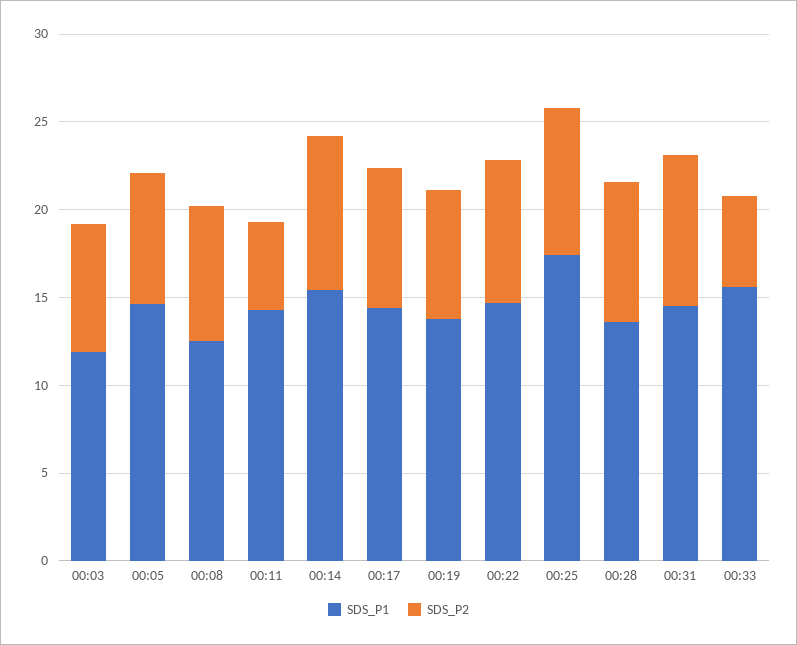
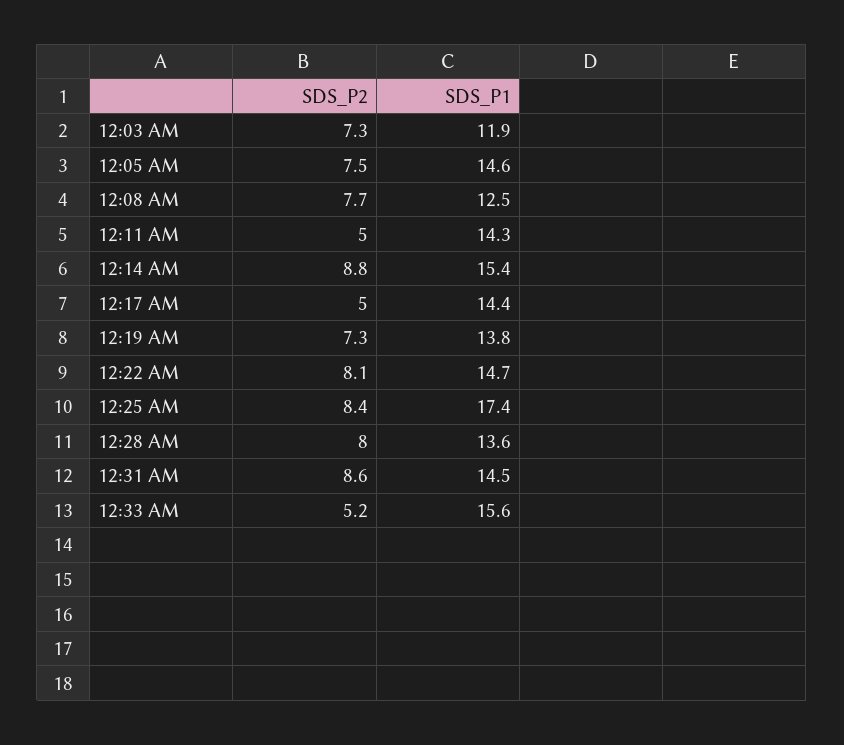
  {
    "SDS_P1": {
      "00:03": 11.9,
      "00:05": 14.6,
      "00:08": 12.5,
      "00:11": 14.3,
      "00:14": 15.4,
      "00:17": 14.4,
      "00:19": 13.8,
      "00:22": 14.7,
      "00:25": 17.4,
      "00:28": 13.6,
      "00:31": 14.5,
      "00:33": 15.6
    },
    "SDS_P2": {
      "00:03": 7.3,
      "00:05": 7.5,
      "00:08": 7.7,
      "00:11": 5,
      "00:14": 8.8,
-     "00:17": 8,
+     "00:17": 5,
      "00:19": 7.3,
      "00:22": 8.1,
      "00:25": 8.4,
      "00:28": 8,
      "00:31": 8.6,
      "00:33": 5.2
    }
  }

